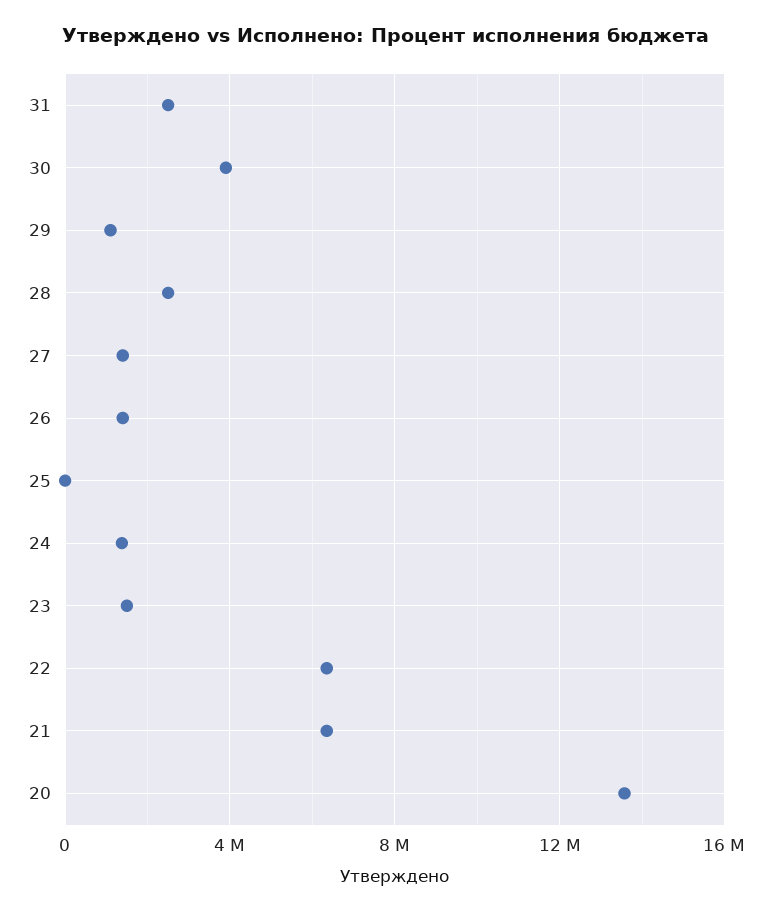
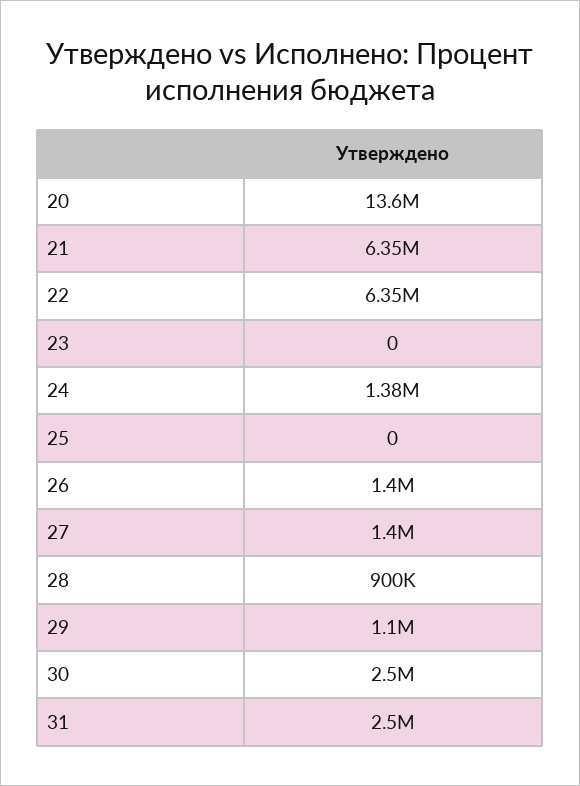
  {
    "31": 2500000,
-   "30": 4000000,
+   "30": 2500000,
    "29": 1100000,
-   "28": 2500000,
+   "28": 900000,
    "27": 1400000,
    "26": 1400000,
    "25": 0,
    "24": 1380000,
-   "23": 1500000,
+   "23": 0,
    "22": 6350000,
    "21": 6350000,
    "20": 13600000
  }

